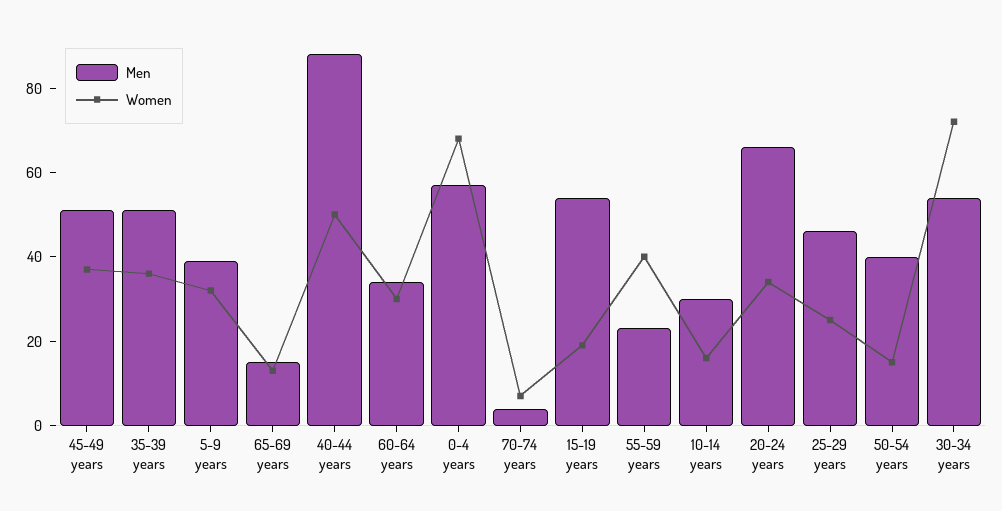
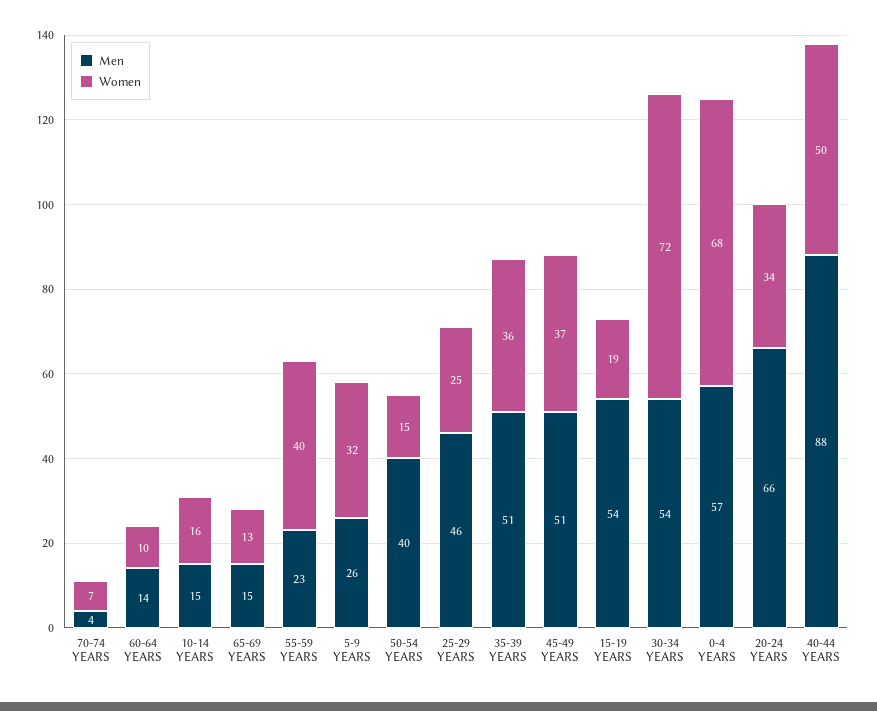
  {
    "Men": {
      "45-49 years": 51,
      "35-39 years": 51,
-     "5-9 years": 40,
+     "5-9 years": 26,
      "65-69 years": 15,
      "40-44 years": 88,
-     "60-64 years": 35,
+     "60-64 years": 14,
      "0-4 years": 57,
      "70-74 years": 4,
      "15-19 years": 54,
      "55-59 years": 23,
-     "10-14 years": 30,
+     "10-14 years": 15,
      "20-24 years": 66,
      "25-29 years": 46,
      "50-54 years": 40,
      "30-34 years": 54
    },
    "Women": {
      "45-49 years": 37,
      "35-39 years": 36,
      "5-9 years": 32,
      "65-69 years": 13,
      "40-44 years": 50,
-     "60-64 years": 30,
+     "60-64 years": 10,
      "0-4 years": 68,
      "70-74 years": 7,
      "15-19 years": 19,
      "55-59 years": 40,
      "10-14 years": 16,
      "20-24 years": 34,
      "25-29 years": 25,
      "50-54 years": 15,
      "30-34 years": 72
    }
  }

